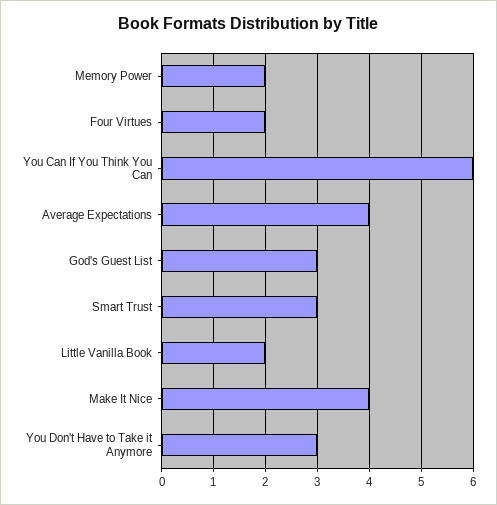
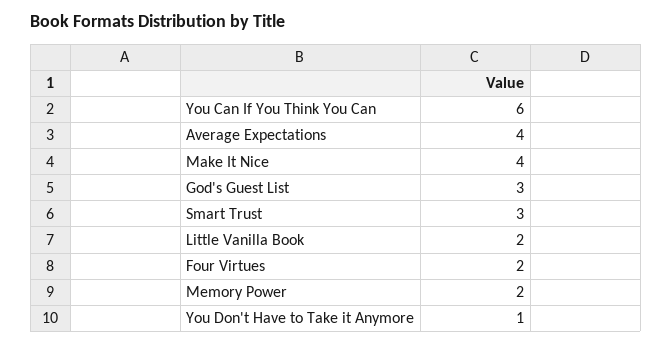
  {
    "Memory Power": 2,
    "Four Virtues": 2,
    "You Can If You Think You Can": 6,
    "Average Expectations": 4,
    "God's Guest List": 3,
    "Smart Trust": 3,
    "Little Vanilla Book": 2,
    "Make It Nice": 4,
-   "You Don't Have to Take it Anymore": 3
+   "You Don't Have to Take it Anymore": 1
  }

